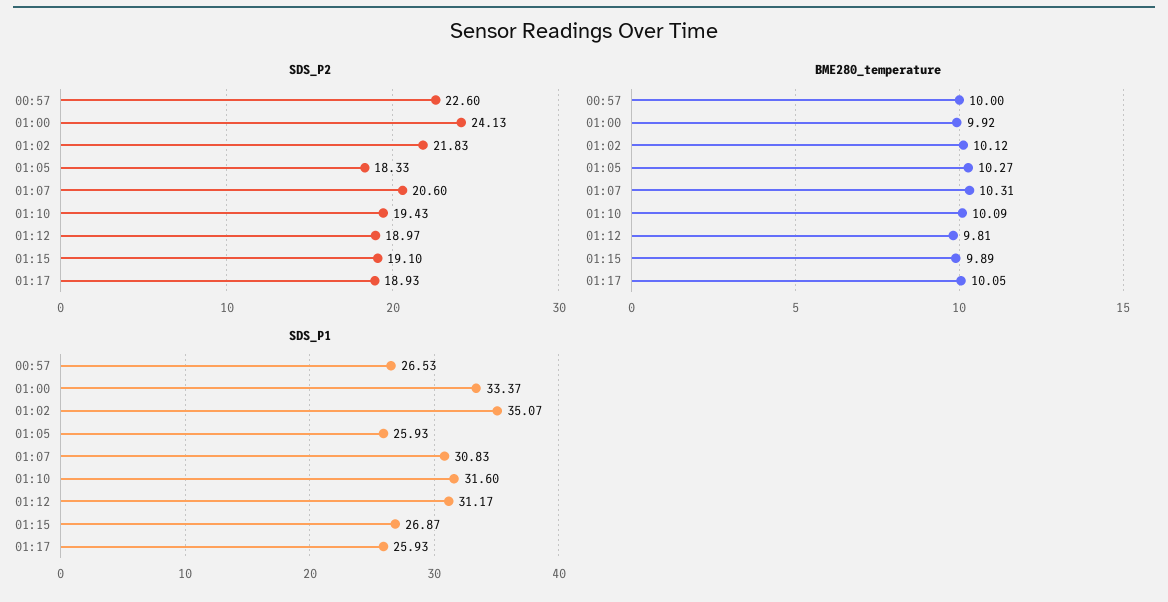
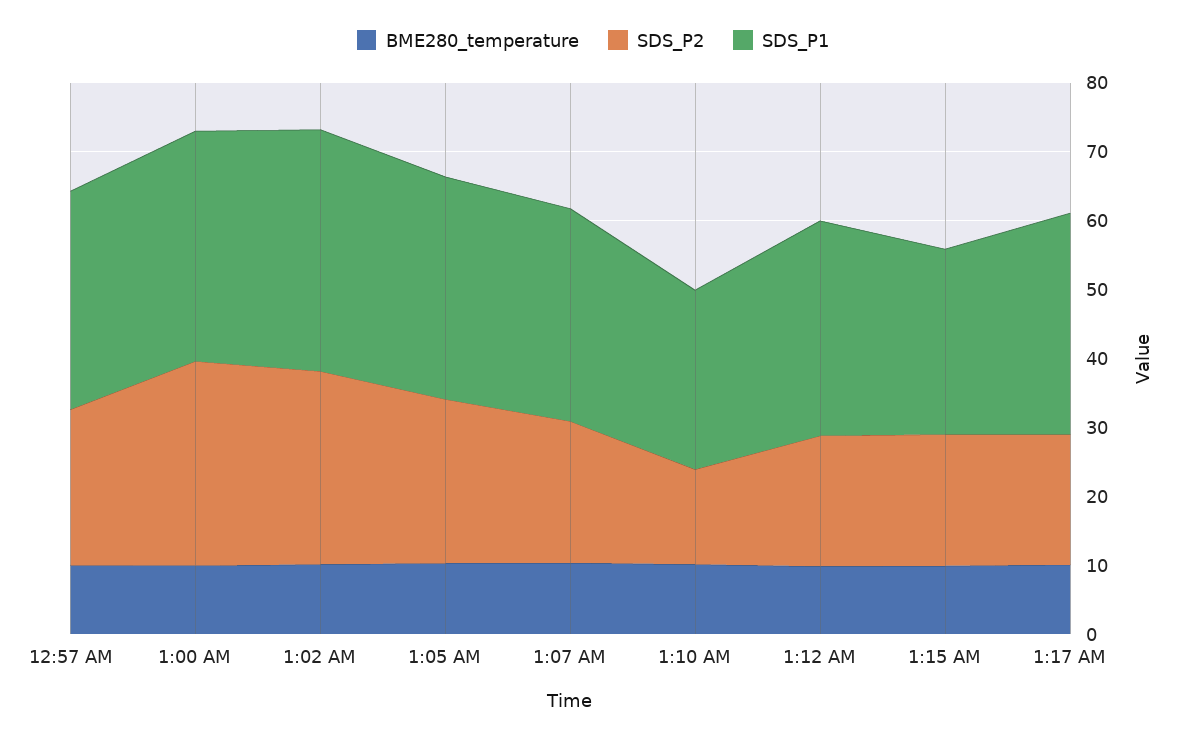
  {
    "SDS_P2": {
      "00:57": 22.6,
-     "01:00": 24.13,
+     "01:00": 30,
-     "01:02": 21.83,
+     "01:02": 28,
-     "01:05": 18.33,
+     "01:05": 24,
      "01:07": 20.6,
-     "01:10": 19.43,
+     "01:10": 14,
      "01:12": 18.97,
      "01:15": 19.1,
      "01:17": 18.93
    },
    "BME280_temperature": {
      "00:57": 10,
      "01:00": 9.92,
      "01:02": 10.12,
      "01:05": 10.27,
      "01:07": 10.31,
      "01:10": 10.09,
      "01:12": 9.81,
      "01:15": 9.89,
      "01:17": 10.05
    },
    "SDS_P1": {
-     "00:57": 26.53,
+     "00:57": 32,
      "01:00": 33.37,
      "01:02": 35.07,
-     "01:05": 25.93,
+     "01:05": 32,
      "01:07": 30.83,
-     "01:10": 31.6,
+     "01:10": 26,
      "01:12": 31.17,
      "01:15": 26.87,
-     "01:17": 25.93
+     "01:17": 32
    }
  }

